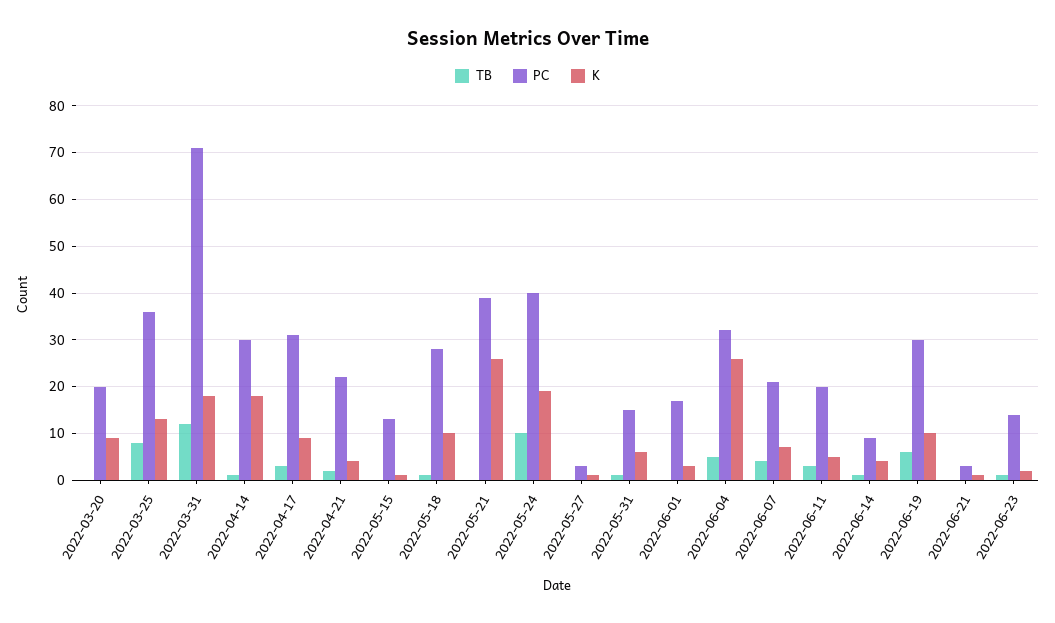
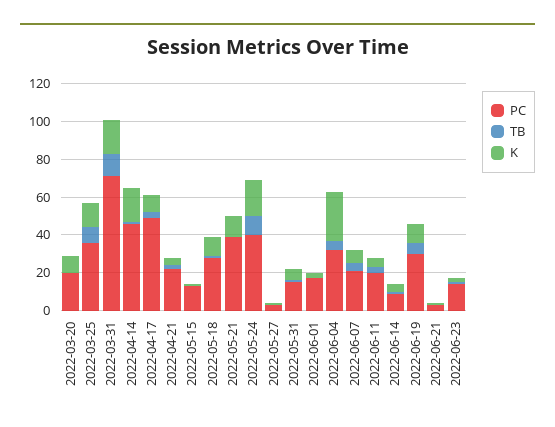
  {
    "TB": {
      "2022-03-20": 0,
      "2022-03-25": 10,
      "2022-03-31": 10,
      "2022-04-14": 0,
      "2022-04-17": 5,
      "2022-04-21": 0,
      "2022-05-15": 0,
      "2022-05-18": 0,
      "2022-05-21": 0,
      "2022-05-24": 10,
      "2022-05-27": 0,
      "2022-05-31": 0,
      "2022-06-01": 0,
      "2022-06-04": 5,
      "2022-06-07": 5,
      "2022-06-11": 5,
      "2022-06-14": 0,
      "2022-06-19": 5,
      "2022-06-21": 0,
      "2022-06-23": 0
    },
    "PC": {
      "2022-03-20": 20,
      "2022-03-25": 35,
      "2022-03-31": 70,
-     "2022-04-14": 30,
+     "2022-04-14": 45,
-     "2022-04-17": 30,
+     "2022-04-17": 50,
      "2022-04-21": 20,
      "2022-05-15": 15,
      "2022-05-18": 30,
      "2022-05-21": 40,
      "2022-05-24": 40,
      "2022-05-27": 5,
      "2022-05-31": 15,
      "2022-06-01": 15,
      "2022-06-04": 30,
      "2022-06-07": 20,
      "2022-06-11": 20,
      "2022-06-14": 10,
      "2022-06-19": 30,
      "2022-06-21": 5,
      "2022-06-23": 15
    },
    "K": {
      "2022-03-20": 10,
      "2022-03-25": 15,
      "2022-03-31": 20,
      "2022-04-14": 20,
      "2022-04-17": 10,
      "2022-04-21": 5,
      "2022-05-15": 0,
      "2022-05-18": 10,
-     "2022-05-21": 25,
+     "2022-05-21": 10,
      "2022-05-24": 20,
      "2022-05-27": 0,
      "2022-05-31": 5,
      "2022-06-01": 5,
      "2022-06-04": 25,
      "2022-06-07": 5,
      "2022-06-11": 5,
      "2022-06-14": 5,
      "2022-06-19": 10,
      "2022-06-21": 0,
      "2022-06-23": 0
    }
  }

